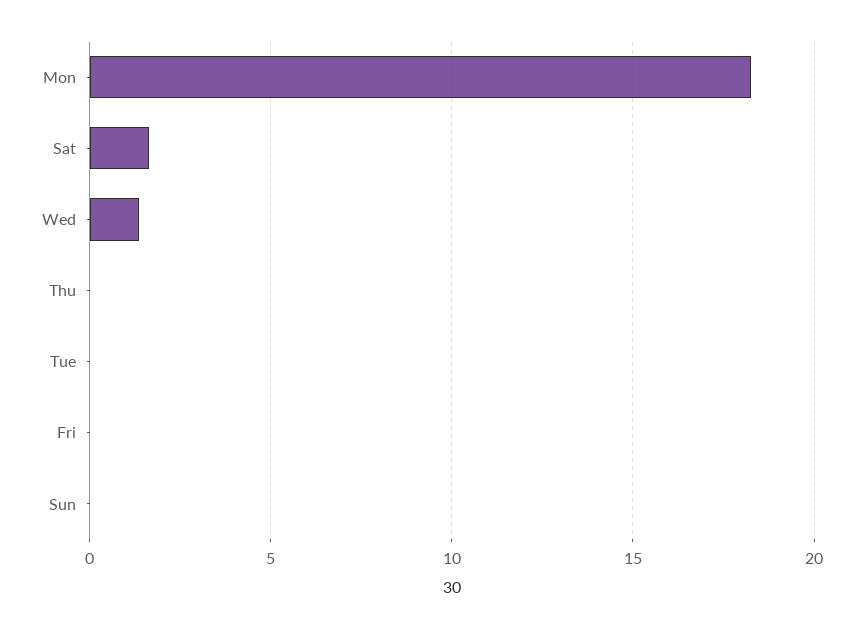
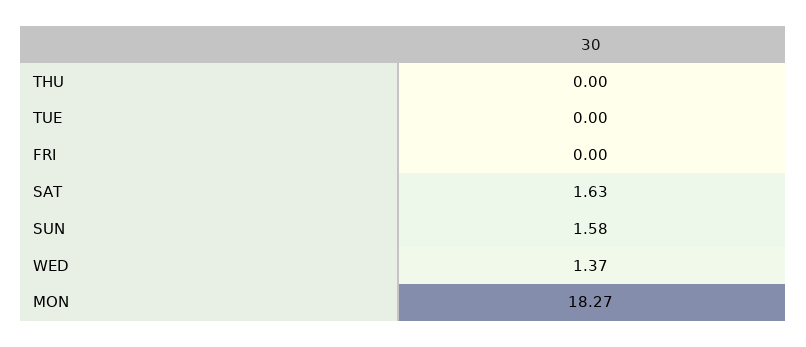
  {
    "Mon": 18.27,
    "Sat": 1.63,
    "Wed": 1.37,
    "Thu": 0,
    "Tue": 0,
    "Fri": 0,
-   "Sun": 0
+   "Sun": 1.58
  }

